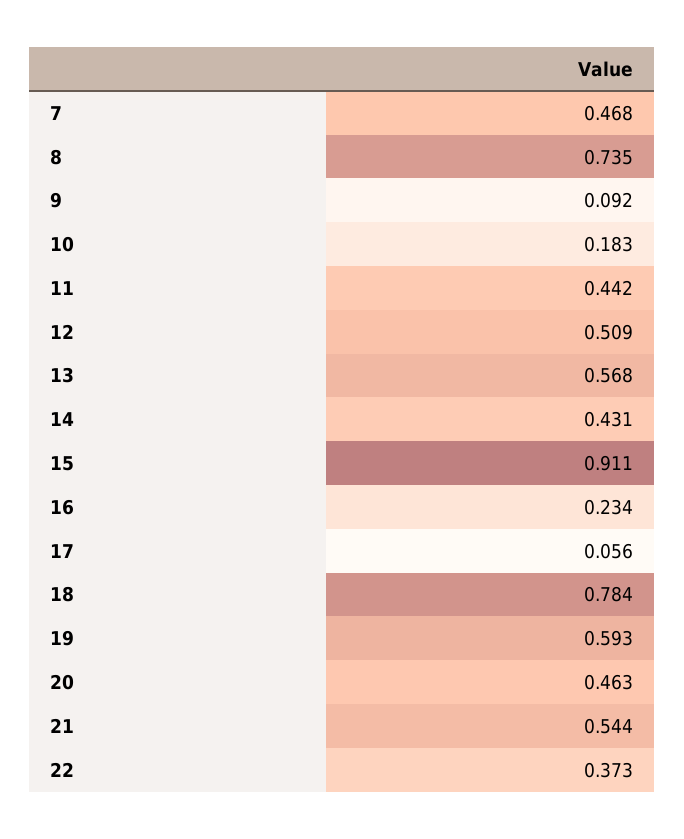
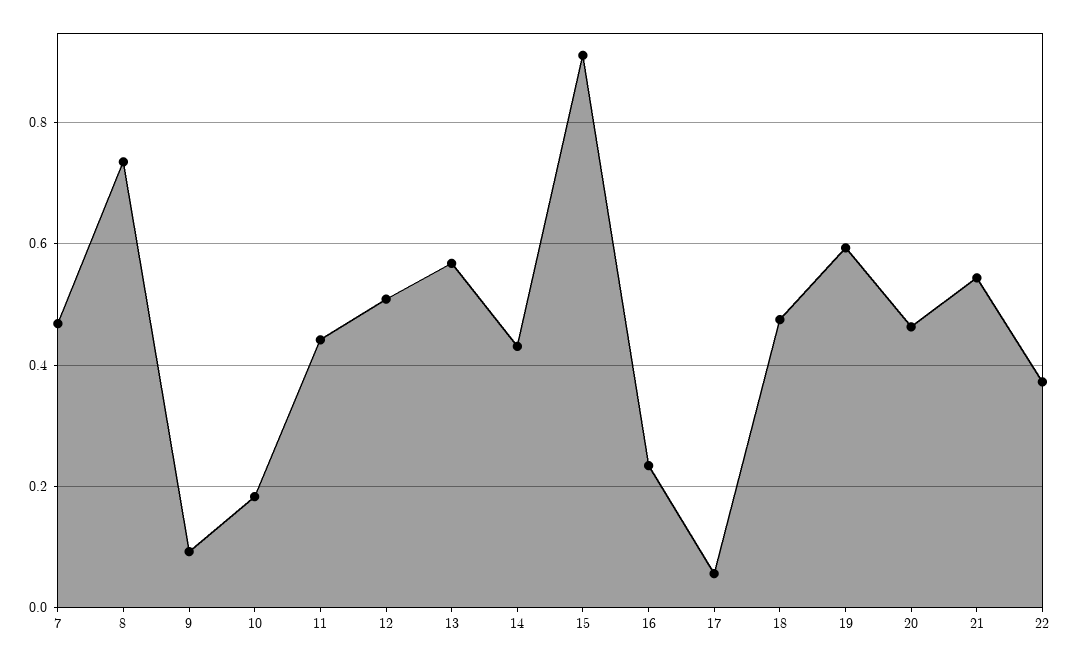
  {
    "7": 0.468,
    "8": 0.735,
    "9": 0.092,
    "10": 0.183,
    "11": 0.442,
    "12": 0.509,
    "13": 0.568,
    "14": 0.431,
    "15": 0.911,
    "16": 0.234,
    "17": 0.056,
-   "18": 0.784,
+   "18": 0.48,
    "19": 0.593,
    "20": 0.463,
    "21": 0.544,
    "22": 0.373
  }

